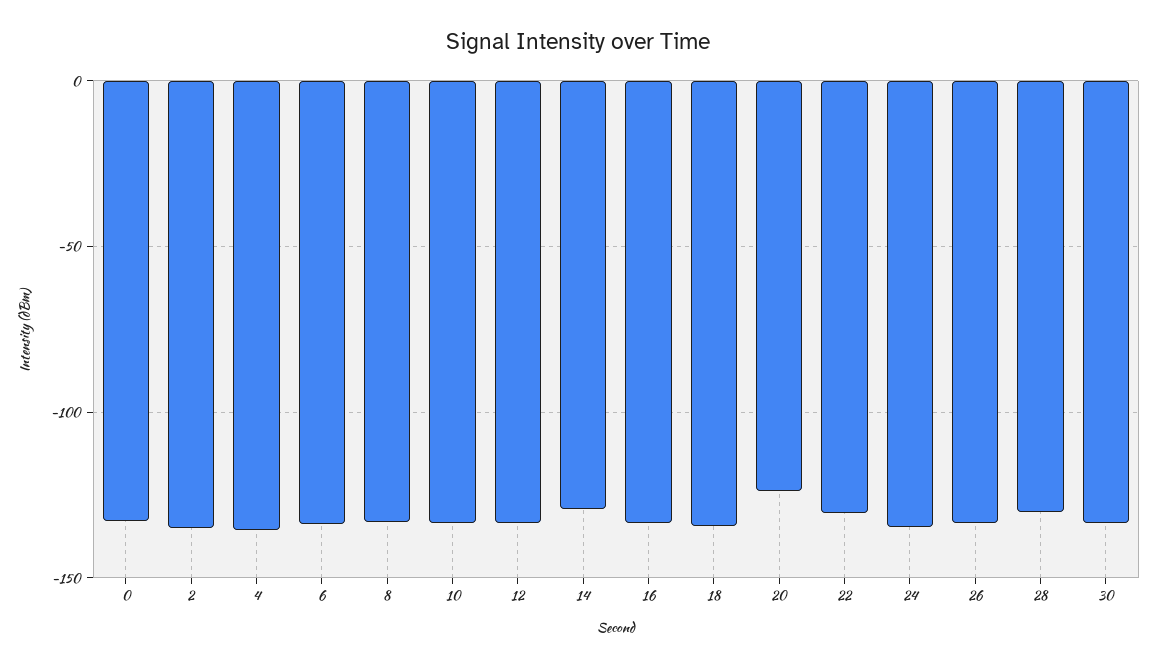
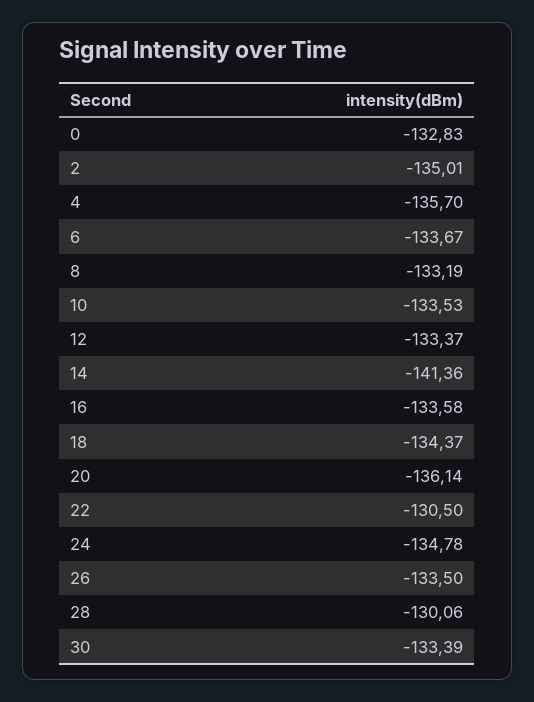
  {
    "0": -132.83,
    "2": -135.01,
    "4": -135.7,
    "6": -133.67,
    "8": -133.19,
    "10": -133.53,
    "12": -133.37,
-   "14": -130,
+   "14": -141.36,
    "16": -133.58,
    "18": -134.37,
-   "20": -125,
+   "20": -136.14,
    "22": -130.5,
    "24": -134.78,
    "26": -133.5,
    "28": -130.06,
    "30": -133.39
  }

